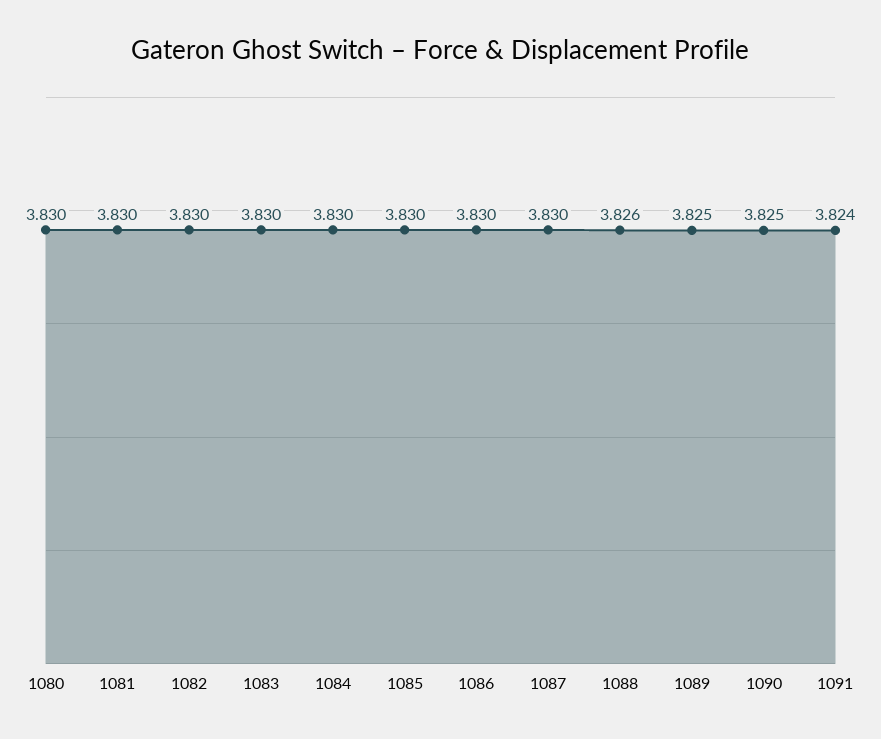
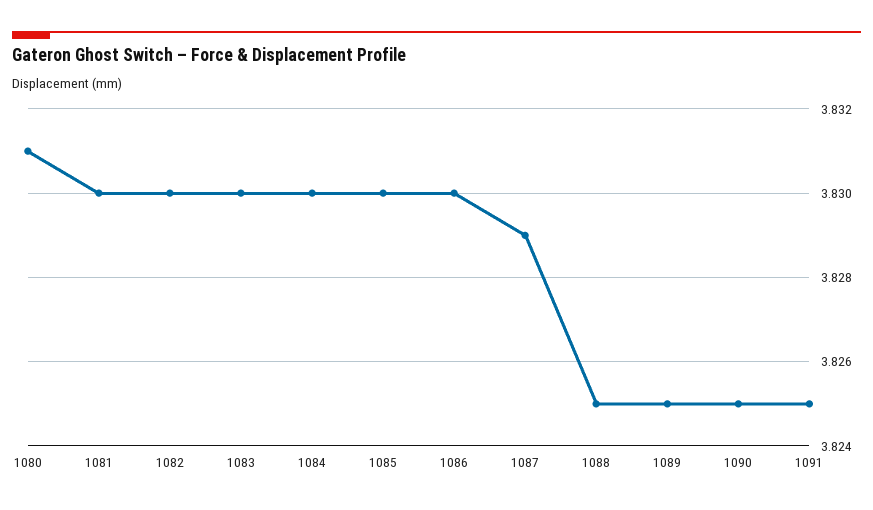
  {
-   "1080": 3.83,
+   "1080": 3.831,
    "1081": 3.83,
    "1082": 3.83,
    "1083": 3.83,
    "1084": 3.83,
    "1085": 3.83,
    "1086": 3.83,
-   "1087": 3.83,
+   "1087": 3.829,
-   "1088": 3.826,
+   "1088": 3.825,
    "1089": 3.825,
    "1090": 3.825,
-   "1091": 3.824
+   "1091": 3.825
  }

